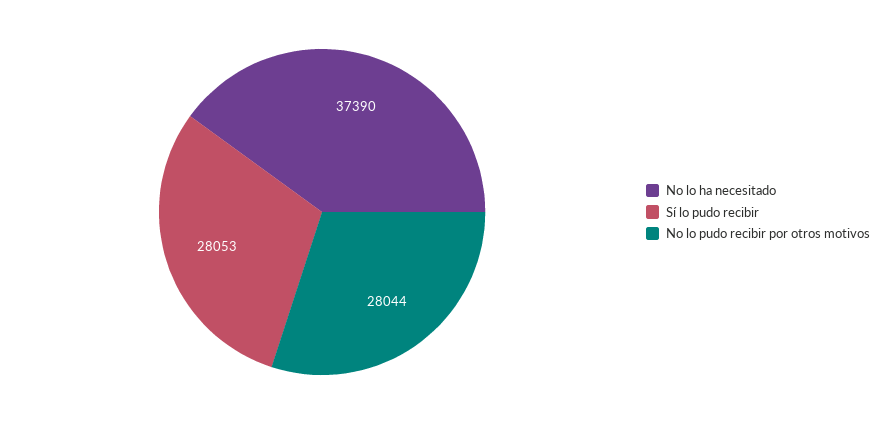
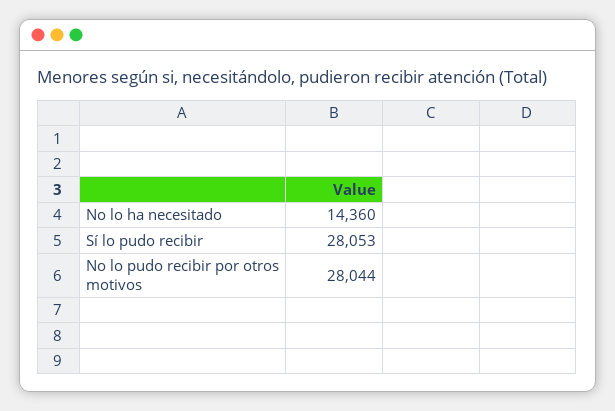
  {
-   "No lo ha necesitado": 37390,
+   "No lo ha necesitado": 14360,
    "Sí lo pudo recibir": 28053,
    "No lo pudo recibir por otros motivos": 28044
  }

